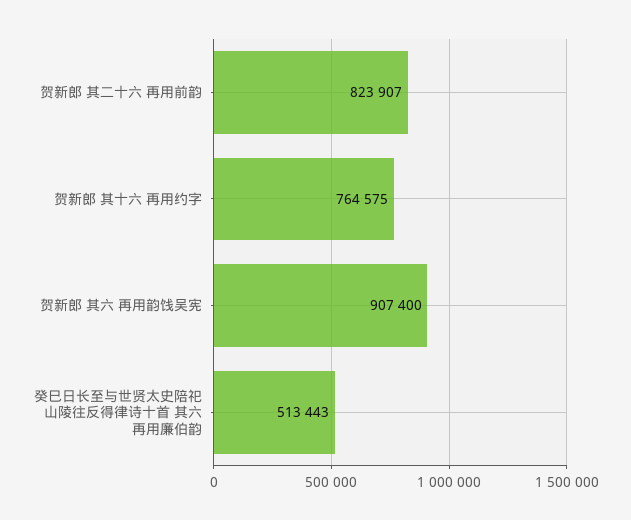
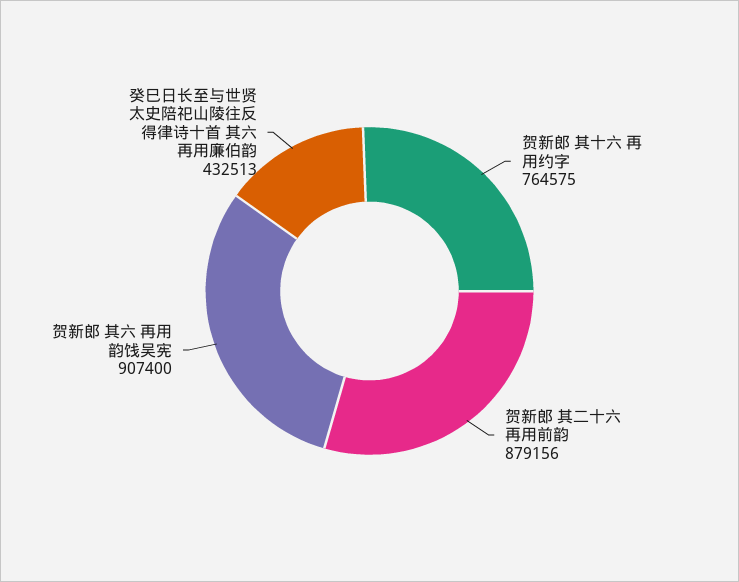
  {
-   "贺新郎 其二十六 再用前韵": 823907,
+   "贺新郎 其二十六 再用前韵": 879156,
    "贺新郎 其十六 再用约字": 764575,
    "贺新郎 其六 再用韵饯吴宪": 907400,
-   "癸巳日长至与世贤太史陪祀山陵往反得律诗十首 其六 再用廉伯韵": 513443
+   "癸巳日长至与世贤太史陪祀山陵往反得律诗十首 其六 再用廉伯韵": 432513
  }

